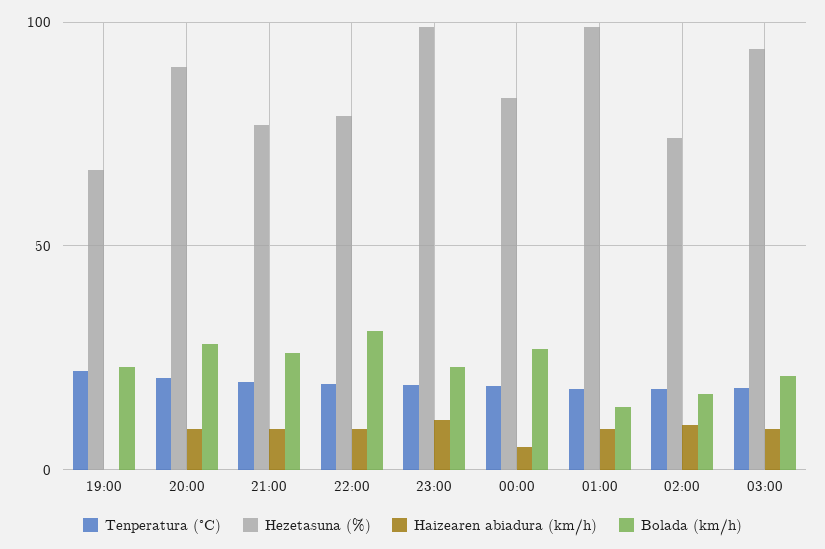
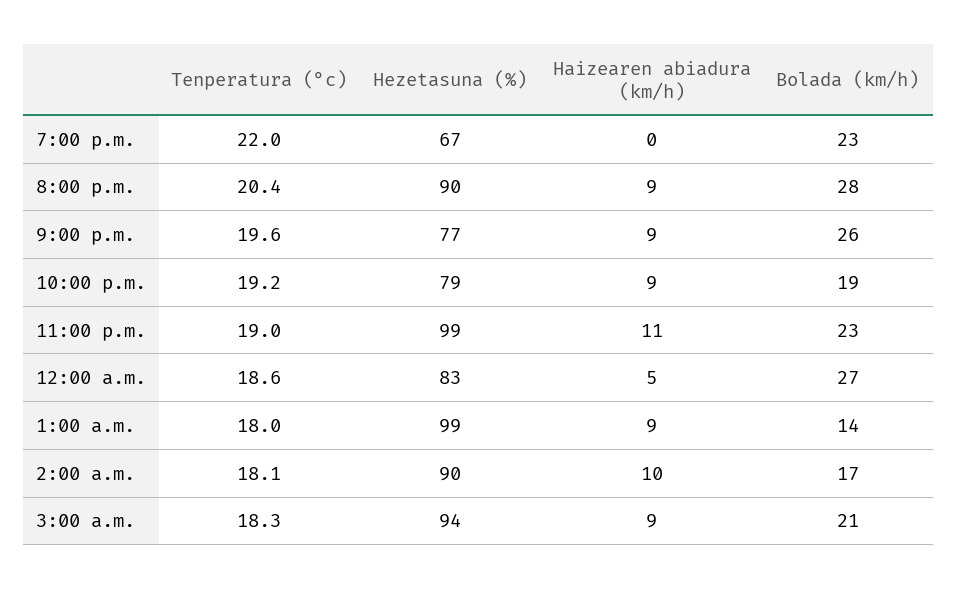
  {
    "Tenperatura (°C)": {
      "19:00": 22,
      "20:00": 20.4,
      "21:00": 19.6,
      "22:00": 19.2,
      "23:00": 19,
      "00:00": 18.6,
      "01:00": 18,
      "02:00": 18.1,
      "03:00": 18.3
    },
    "Hezetasuna (%)": {
      "19:00": 67,
      "20:00": 90,
      "21:00": 77,
      "22:00": 79,
      "23:00": 99,
      "00:00": 83,
      "01:00": 99,
-     "02:00": 75,
+     "02:00": 90,
      "03:00": 94
    },
    "Haizearen abiadura (km/h)": {
      "19:00": 0,
      "20:00": 9,
      "21:00": 9,
      "22:00": 9,
      "23:00": 11,
      "00:00": 5,
      "01:00": 9,
      "02:00": 10,
      "03:00": 9
    },
    "Bolada (km/h)": {
      "19:00": 23,
      "20:00": 28,
      "21:00": 26,
-     "22:00": 30,
+     "22:00": 19,
      "23:00": 23,
      "00:00": 27,
      "01:00": 14,
      "02:00": 17,
      "03:00": 21
    }
  }

